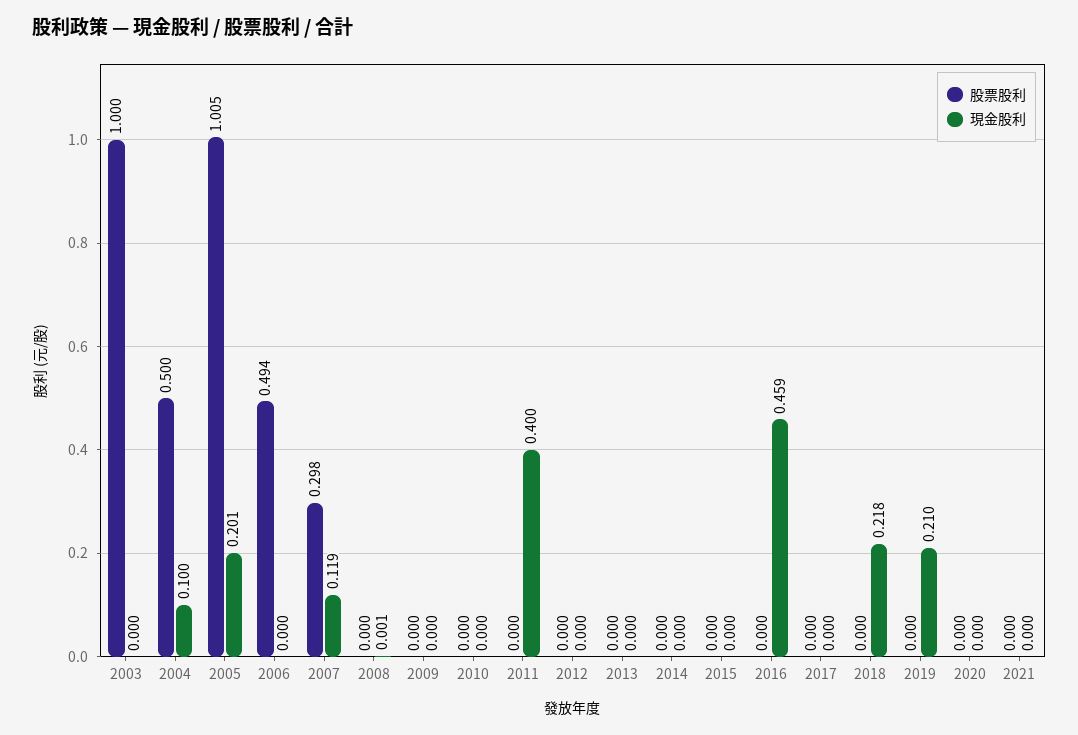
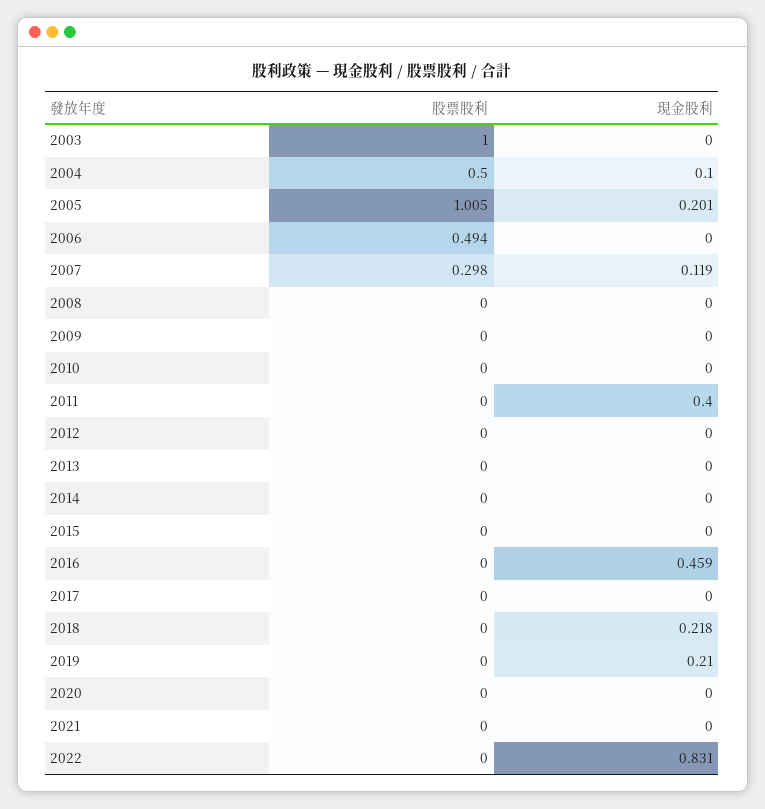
  {
    "股票股利": {
      "2003": 1,
      "2004": 0.5,
      "2005": 1.005,
      "2006": 0.494,
      "2007": 0.298,
      "2008": 0,
      "2009": 0,
      "2010": 0,
      "2011": 0,
      "2012": 0,
      "2013": 0,
      "2014": 0,
      "2015": 0,
      "2016": 0,
      "2017": 0,
      "2018": 0,
      "2019": 0,
      "2020": 0,
-     "2021": 0
+     "2021": 0,
+     "2022": 0
    },
    "現金股利": {
      "2003": 0,
      "2004": 0.1,
      "2005": 0.201,
      "2006": 0,
      "2007": 0.119,
-     "2008": 0.001,
+     "2008": 0,
      "2009": 0,
      "2010": 0,
      "2011": 0.4,
      "2012": 0,
      "2013": 0,
      "2014": 0,
      "2015": 0,
      "2016": 0.459,
      "2017": 0,
      "2018": 0.218,
      "2019": 0.21,
      "2020": 0,
-     "2021": 0
+     "2021": 0,
+     "2022": 0.831
    }
  }

